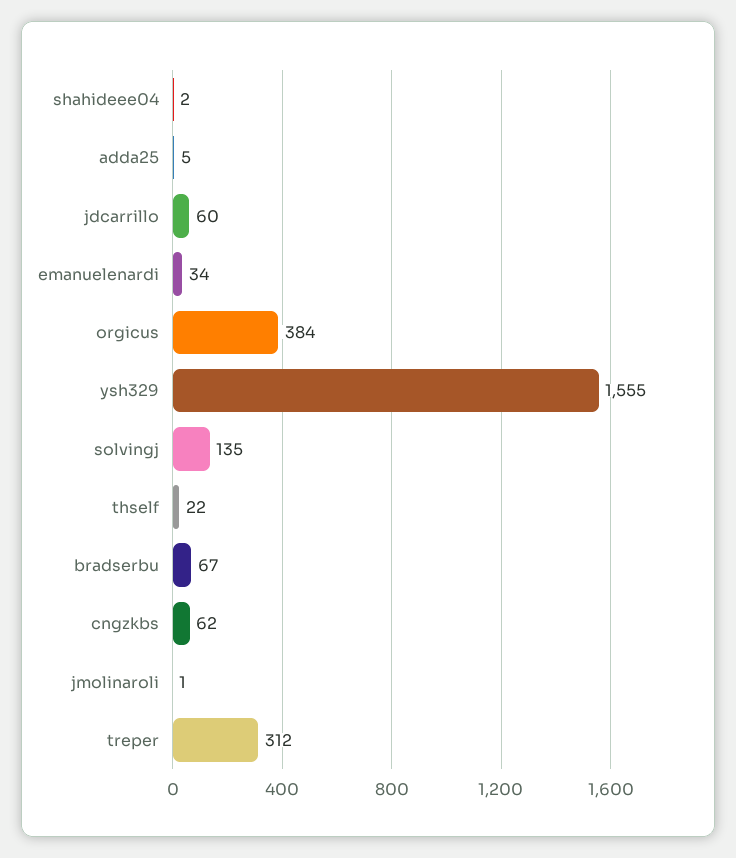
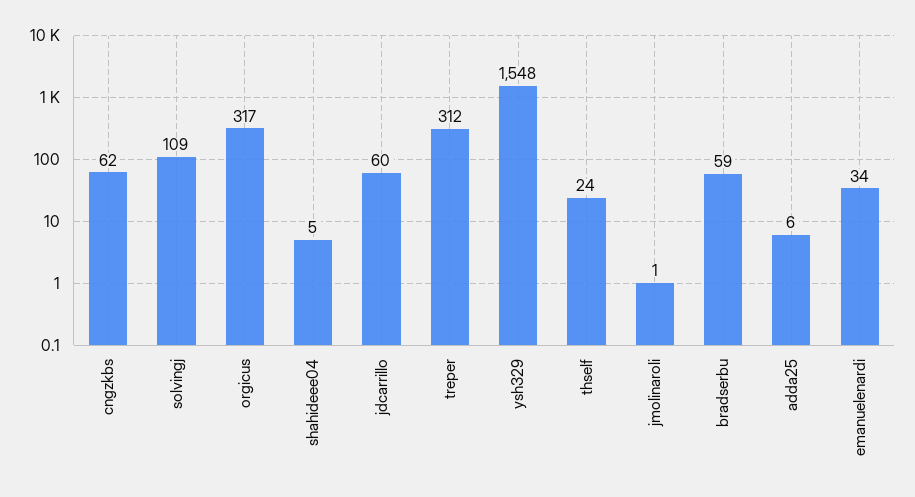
  {
-   "shahideee04": 2,
+   "shahideee04": 5,
-   "adda25": 5,
+   "adda25": 6,
    "jdcarrillo": 60,
    "emanuelenardi": 34,
-   "orgicus": 384,
+   "orgicus": 317,
-   "ysh329": 1555,
+   "ysh329": 1548,
-   "solvingj": 135,
+   "solvingj": 109,
-   "thself": 22,
+   "thself": 24,
-   "bradserbu": 67,
+   "bradserbu": 59,
    "cngzkbs": 62,
    "jmolinaroli": 1,
    "treper": 312
  }

